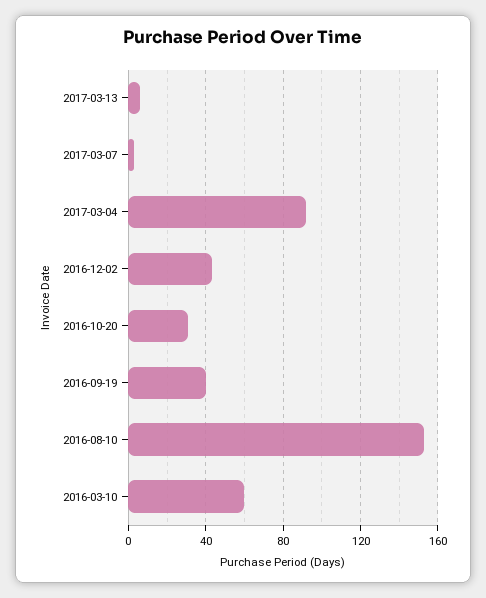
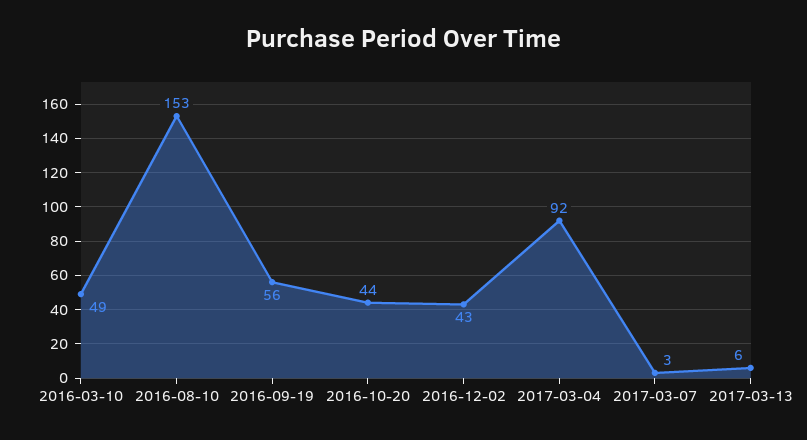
  {
    "2017-03-13": 6,
    "2017-03-07": 3,
    "2017-03-04": 92,
    "2016-12-02": 43,
-   "2016-10-20": 30,
+   "2016-10-20": 44,
-   "2016-09-19": 40,
+   "2016-09-19": 56,
    "2016-08-10": 153,
-   "2016-03-10": 60
+   "2016-03-10": 49
  }

